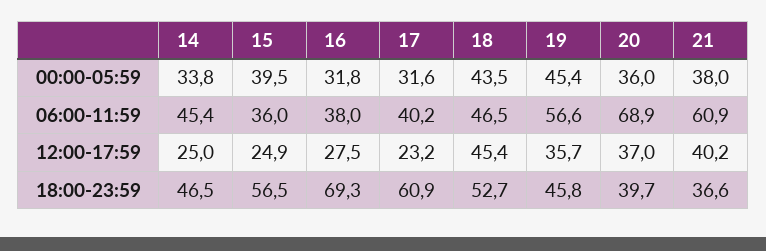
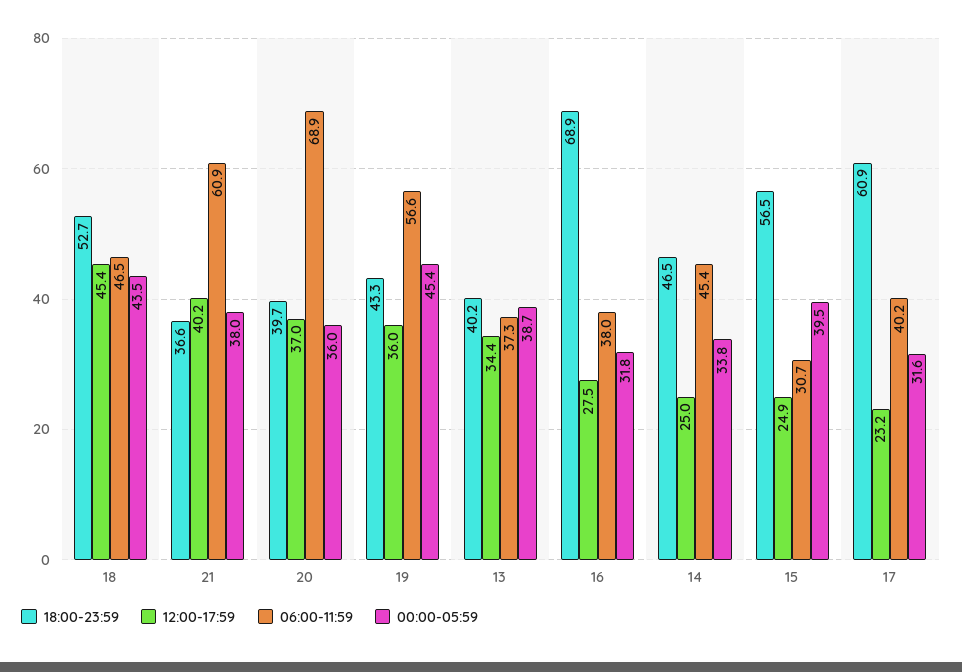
  {
    "00:00-05:59": {
      "14": 33.8,
      "15": 39.5,
      "16": 31.8,
      "17": 31.6,
      "18": 43.5,
      "19": 45.4,
      "20": 36,
-     "21": 38
+     "21": 38,
+     "13": 38.7
    },
    "06:00-11:59": {
      "14": 45.4,
-     "15": 36,
+     "15": 30.7,
      "16": 38,
      "17": 40.2,
      "18": 46.5,
      "19": 56.6,
      "20": 68.9,
-     "21": 60.9
+     "21": 60.9,
+     "13": 37.3
    },
    "12:00-17:59": {
      "14": 25,
      "15": 24.9,
      "16": 27.5,
      "17": 23.2,
      "18": 45.4,
-     "19": 35.7,
+     "19": 36,
      "20": 37,
-     "21": 40.2
+     "21": 40.2,
+     "13": 34.4
    },
    "18:00-23:59": {
      "14": 46.5,
      "15": 56.5,
-     "16": 69.3,
+     "16": 68.9,
      "17": 60.9,
      "18": 52.7,
-     "19": 45.8,
+     "19": 43.3,
      "20": 39.7,
-     "21": 36.6
+     "21": 36.6,
+     "13": 40.2
    }
  }

